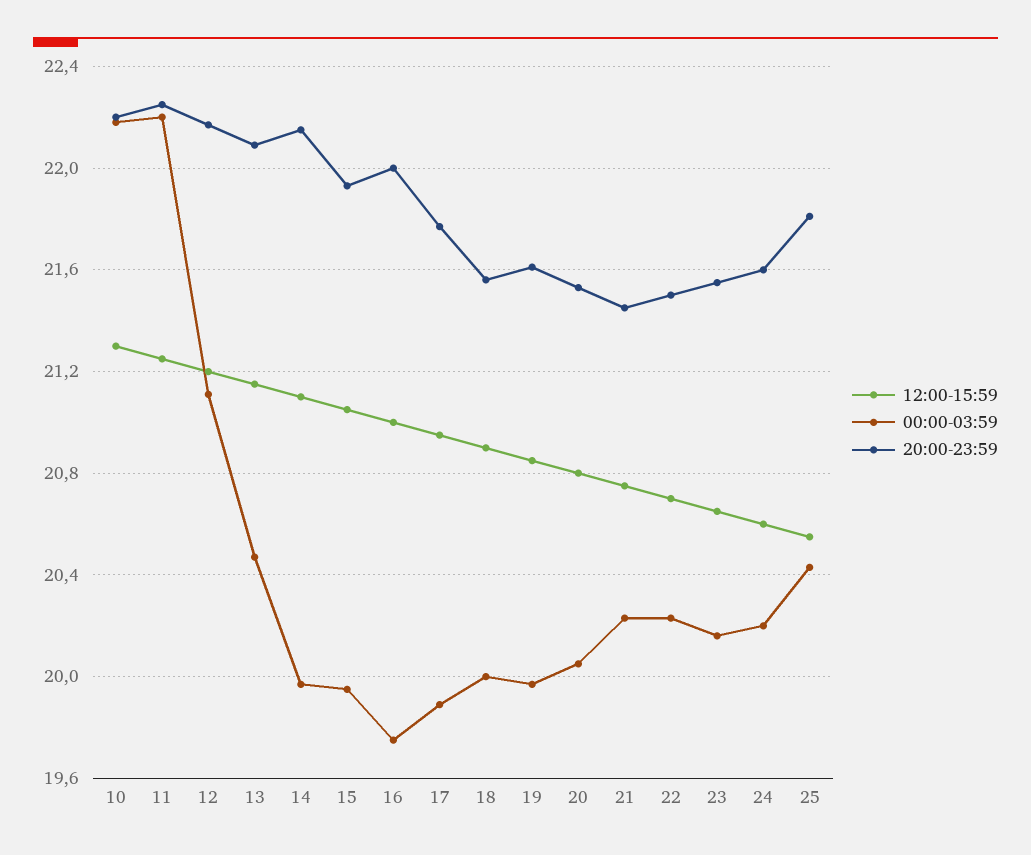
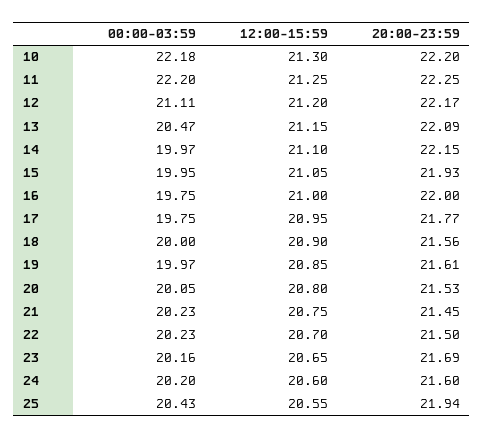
  {
    "12:00-15:59": {
      "10": 21.3,
      "11": 21.25,
      "12": 21.2,
      "13": 21.15,
      "14": 21.1,
      "15": 21.05,
      "16": 21,
      "17": 20.95,
      "18": 20.9,
      "19": 20.85,
      "20": 20.8,
      "21": 20.75,
      "22": 20.7,
      "23": 20.65,
      "24": 20.6,
      "25": 20.55
    },
    "00:00-03:59": {
      "10": 22.18,
      "11": 22.2,
      "12": 21.11,
      "13": 20.47,
      "14": 19.97,
      "15": 19.95,
      "16": 19.75,
-     "17": 19.9,
+     "17": 19.75,
      "18": 20,
      "19": 19.97,
      "20": 20.05,
      "21": 20.23,
      "22": 20.23,
      "23": 20.16,
      "24": 20.2,
      "25": 20.43
    },
    "20:00-23:59": {
      "10": 22.2,
      "11": 22.25,
      "12": 22.17,
      "13": 22.09,
      "14": 22.15,
      "15": 21.93,
      "16": 22,
      "17": 21.77,
      "18": 21.56,
      "19": 21.61,
      "20": 21.53,
      "21": 21.45,
      "22": 21.5,
-     "23": 21.55,
+     "23": 21.69,
      "24": 21.6,
-     "25": 21.8
+     "25": 21.94
    }
  }

